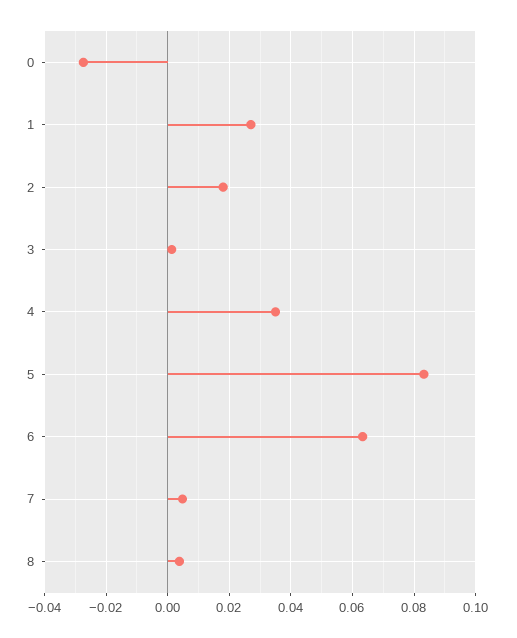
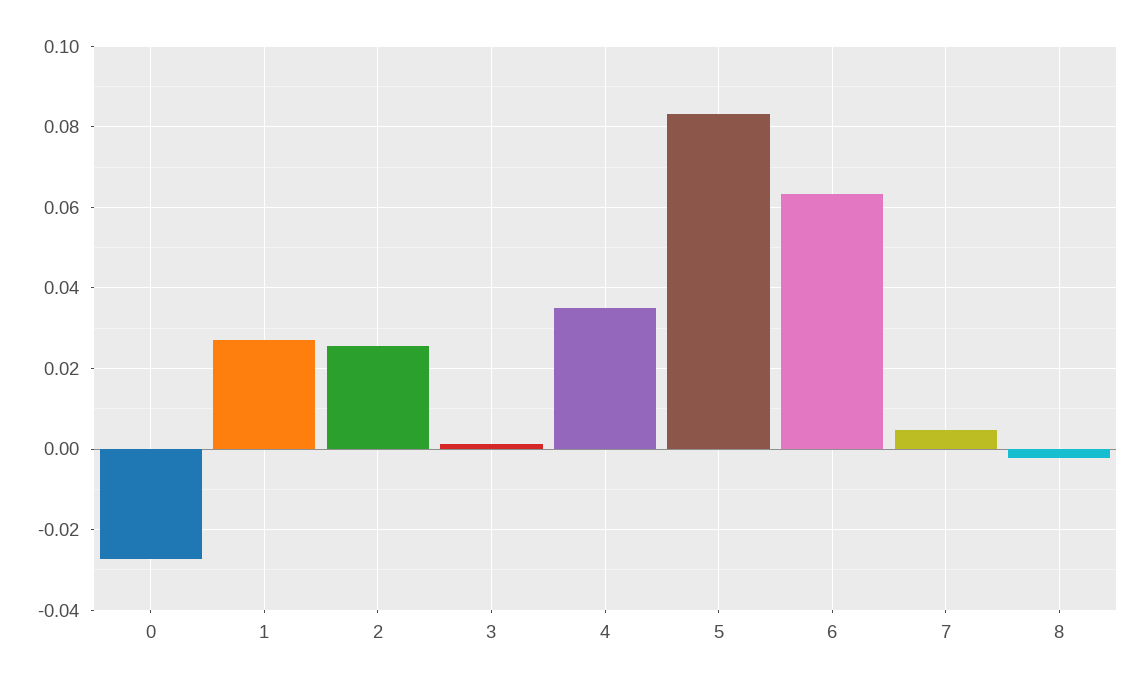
  {
    "0": -0.028,
    "1": 0.028,
-   "2": 0.018,
+   "2": 0.026,
    "3": 0.002,
    "4": 0.036,
    "5": 0.084,
    "6": 0.064,
    "7": 0.004,
-   "8": 0.004
+   "8": -0.002
  }

